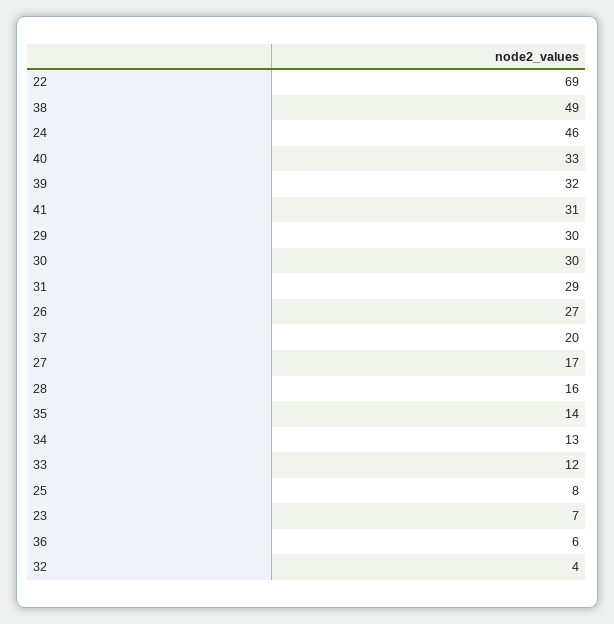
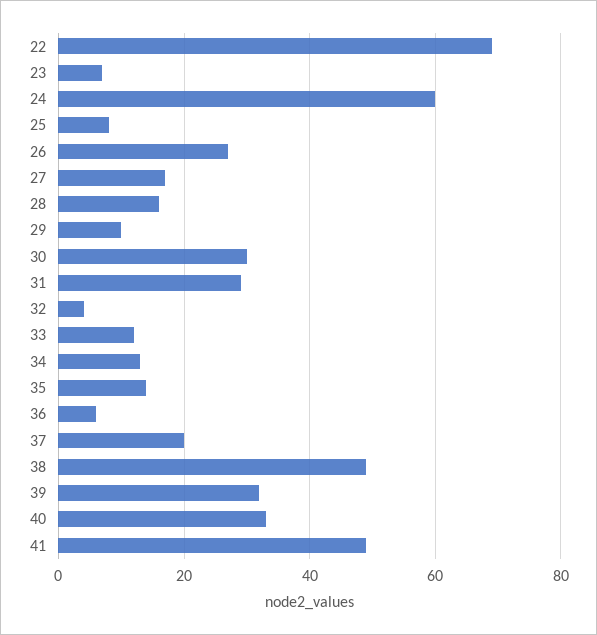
  {
    "22": 69,
    "38": 49,
-   "24": 46,
+   "24": 60,
    "40": 33,
    "39": 32,
-   "41": 31,
+   "41": 50,
-   "29": 30,
+   "29": 10,
    "30": 30,
    "31": 29,
    "26": 27,
    "37": 20,
    "27": 17,
    "28": 16,
    "35": 14,
    "34": 13,
    "33": 12,
    "25": 8,
    "23": 7,
    "36": 6,
    "32": 4
  }

